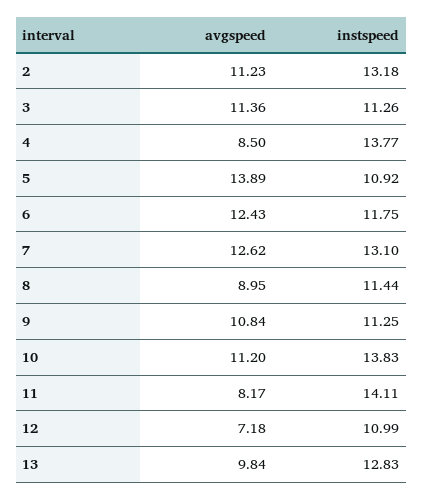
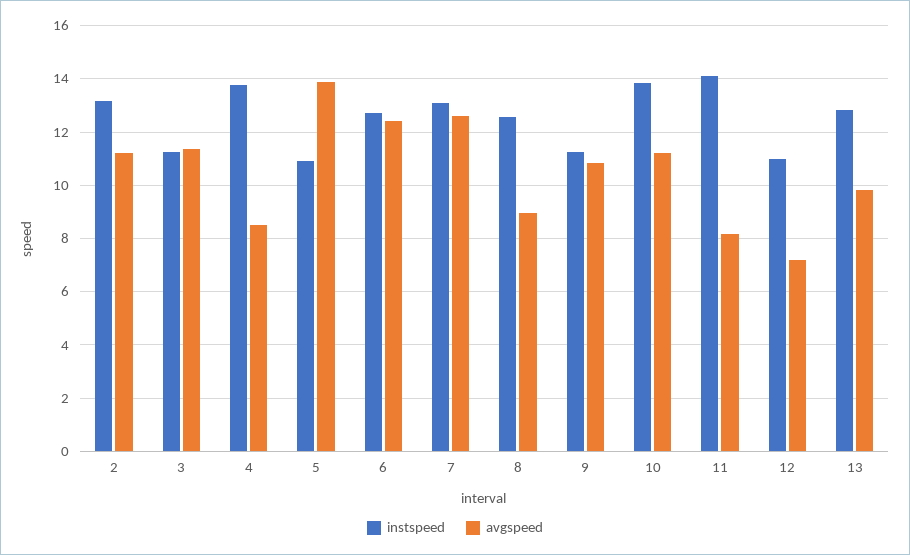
  {
    "avgspeed": {
      "2": 11.23,
      "3": 11.36,
      "4": 8.5,
      "5": 13.89,
      "6": 12.43,
      "7": 12.62,
      "8": 8.95,
      "9": 10.84,
      "10": 11.2,
      "11": 8.17,
      "12": 7.18,
      "13": 9.84
    },
    "instspeed": {
      "2": 13.18,
      "3": 11.26,
      "4": 13.77,
      "5": 10.92,
-     "6": 11.75,
+     "6": 12.75,
      "7": 13.1,
-     "8": 11.44,
+     "8": 12.5,
      "9": 11.25,
      "10": 13.83,
      "11": 14.11,
      "12": 10.99,
      "13": 12.83
    }
  }

